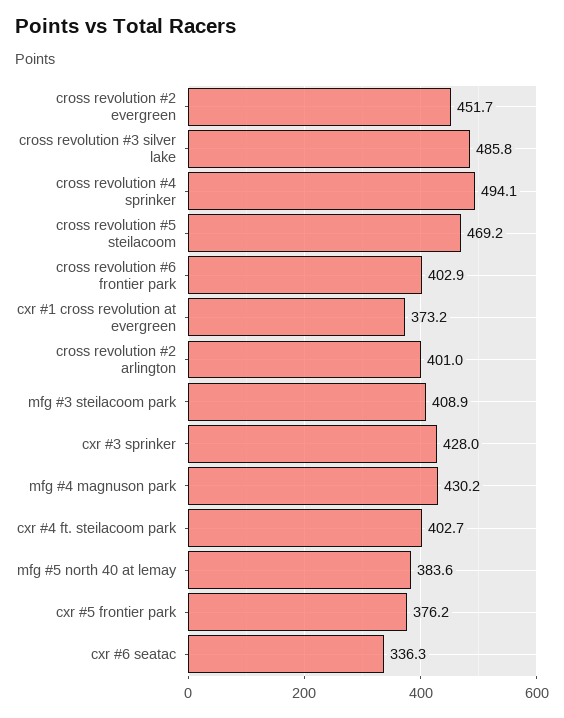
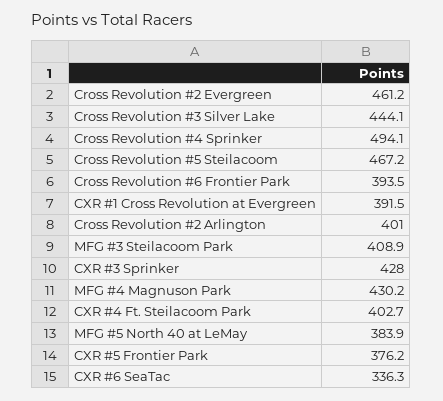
  {
-   "cross revolution #2 evergreen": 451.7,
+   "cross revolution #2 evergreen": 461.2,
-   "cross revolution #3 silver lake": 485.8,
+   "cross revolution #3 silver lake": 444.1,
    "cross revolution #4 sprinker": 494.1,
-   "cross revolution #5 steilacoom": 469.2,
+   "cross revolution #5 steilacoom": 467.2,
-   "cross revolution #6 frontier park": 402.9,
+   "cross revolution #6 frontier park": 393.5,
-   "cxr #1 cross revolution at evergreen": 373.2,
+   "cxr #1 cross revolution at evergreen": 391.5,
    "cross revolution #2 arlington": 401,
    "mfg #3 steilacoom park": 408.9,
    "cxr #3 sprinker": 428,
    "mfg #4 magnuson park": 430.2,
    "cxr #4 ft. steilacoom park": 402.7,
-   "mfg #5 north 40 at lemay": 383.6,
+   "mfg #5 north 40 at lemay": 383.9,
    "cxr #5 frontier park": 376.2,
    "cxr #6 seatac": 336.3
  }

